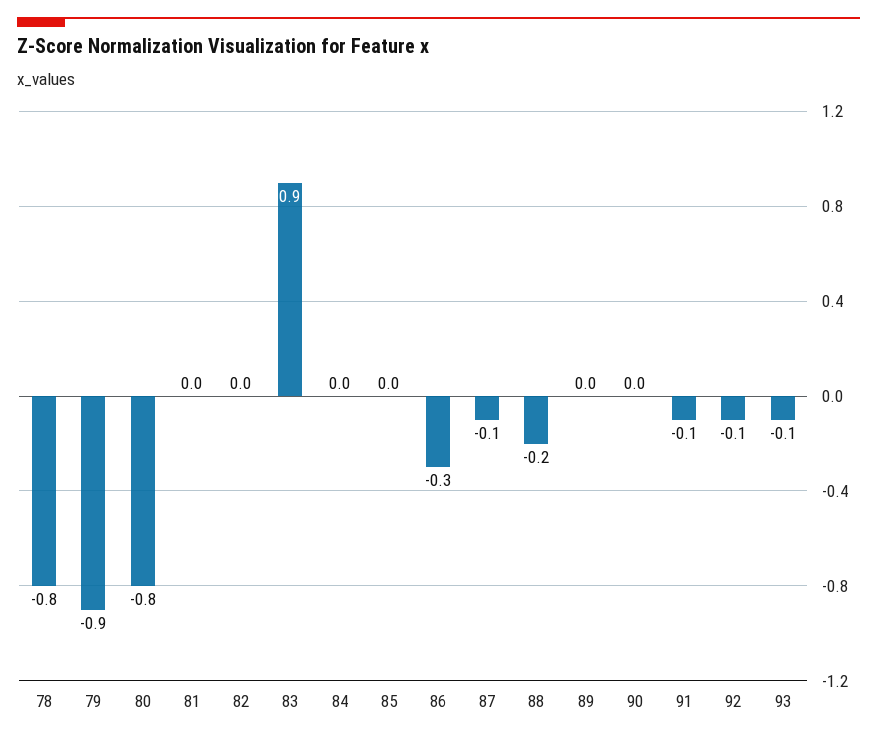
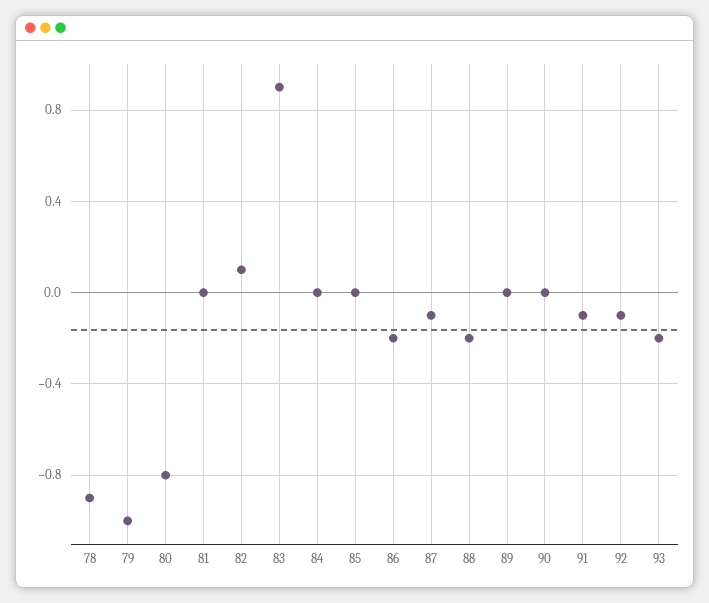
  {
-   "78": -0.8,
+   "78": -0.9,
-   "79": -0.9,
+   "79": -1,
    "80": -0.8,
    "81": 0,
-   "82": 0,
+   "82": 0.1,
    "83": 0.9,
    "84": 0,
    "85": 0,
-   "86": -0.3,
+   "86": -0.2,
    "87": -0.1,
    "88": -0.2,
    "89": 0,
    "90": 0,
    "91": -0.1,
    "92": -0.1,
-   "93": -0.1
+   "93": -0.2
  }

